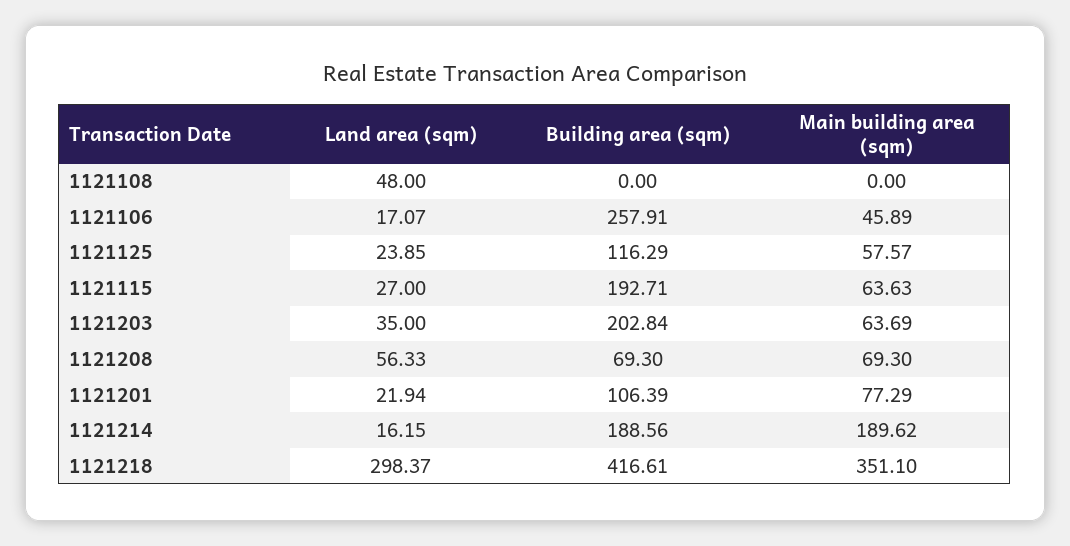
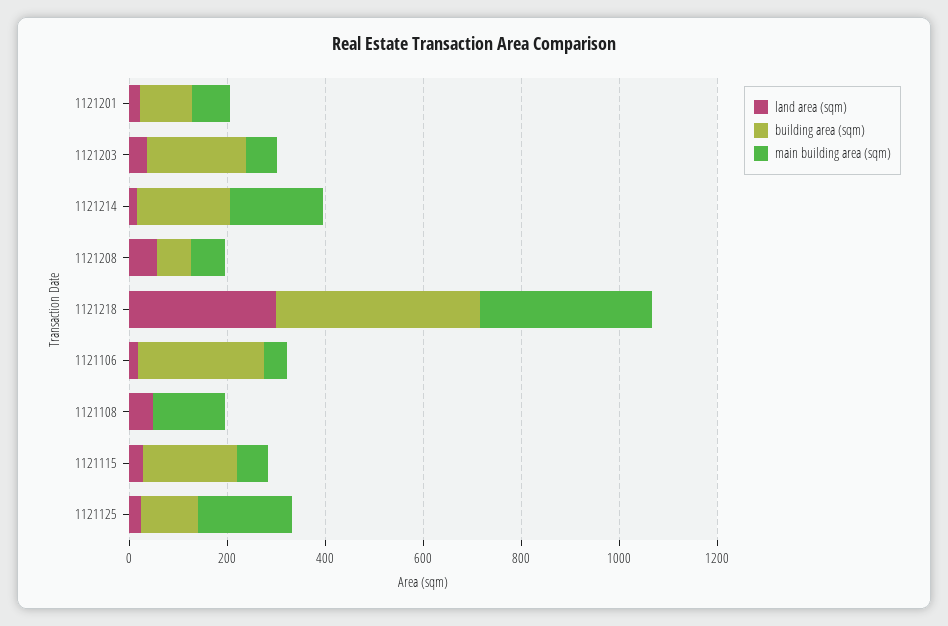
  {
    "Land area (sqm)": {
      "1121108": 48,
      "1121106": 17.07,
      "1121125": 23.85,
      "1121115": 27,
      "1121203": 35,
      "1121208": 56.33,
      "1121201": 21.94,
      "1121214": 16.15,
      "1121218": 298.37
    },
    "Building area (sqm)": {
      "1121108": 0,
      "1121106": 257.91,
      "1121125": 116.29,
      "1121115": 192.71,
      "1121203": 202.84,
      "1121208": 69.3,
      "1121201": 106.39,
      "1121214": 188.56,
      "1121218": 416.61
    },
    "Main building area (sqm)": {
-     "1121108": 0,
+     "1121108": 150,
      "1121106": 45.89,
-     "1121125": 57.57,
+     "1121125": 200,
      "1121115": 63.63,
      "1121203": 63.69,
      "1121208": 69.3,
      "1121201": 77.29,
      "1121214": 189.62,
      "1121218": 351.1
    }
  }

